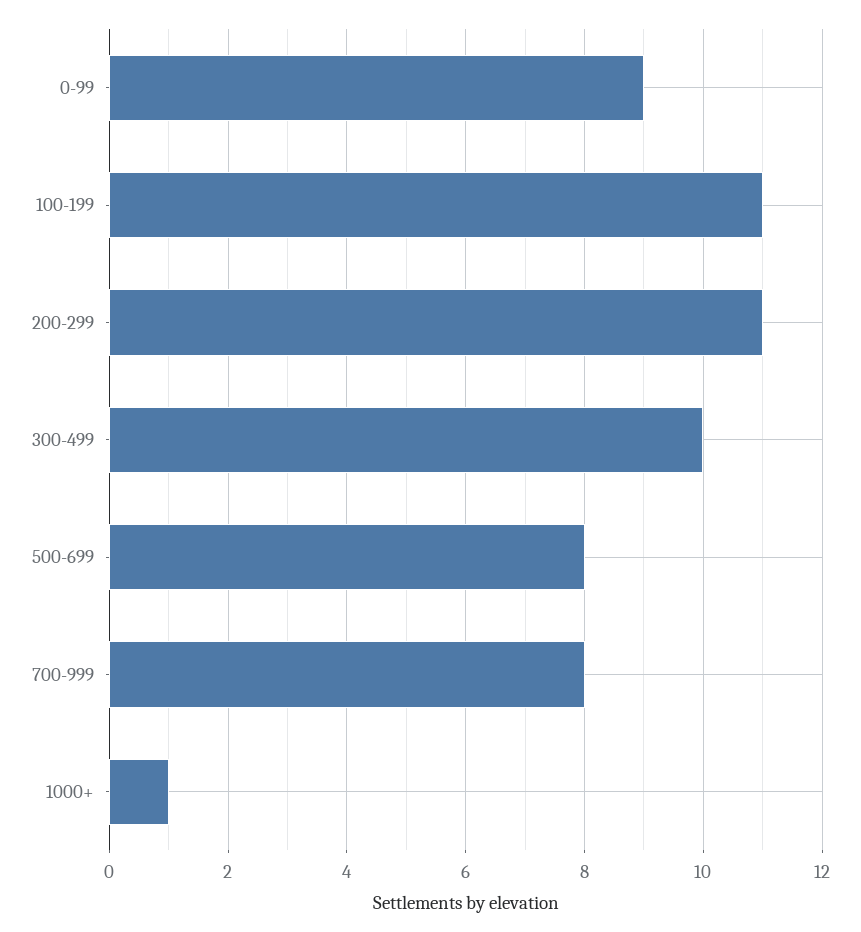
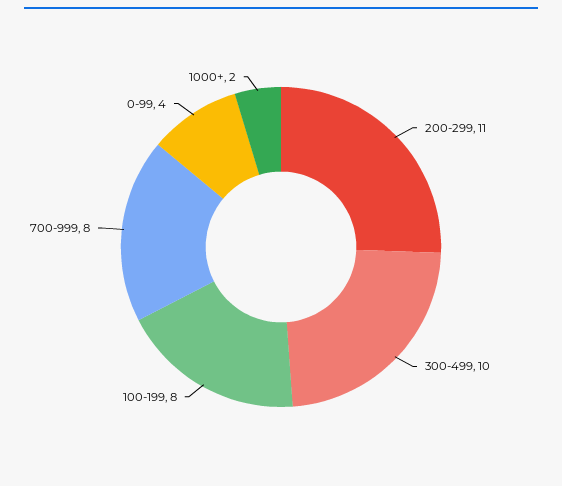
  {
-   "0-99": 9,
+   "0-99": 4,
-   "100-199": 11,
+   "100-199": 8,
    "200-299": 11,
    "300-499": 10,
-   "500-699": 8,
    "700-999": 8,
-   "1000+": 1
+   "1000+": 2
  }

